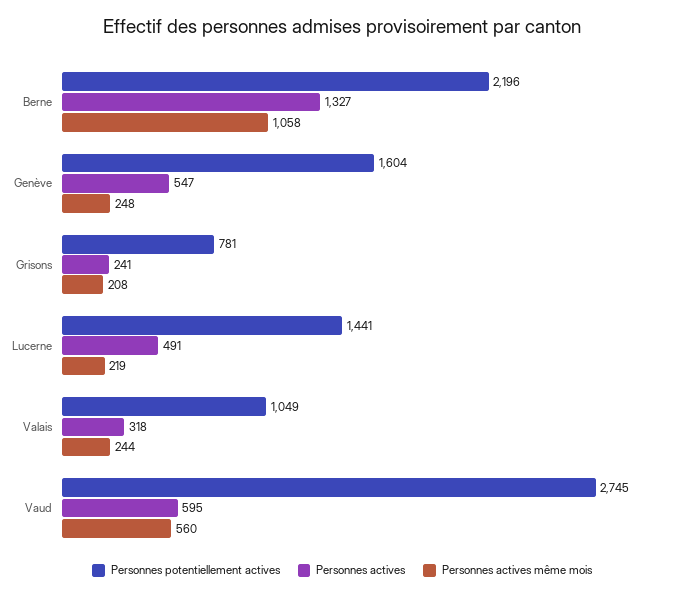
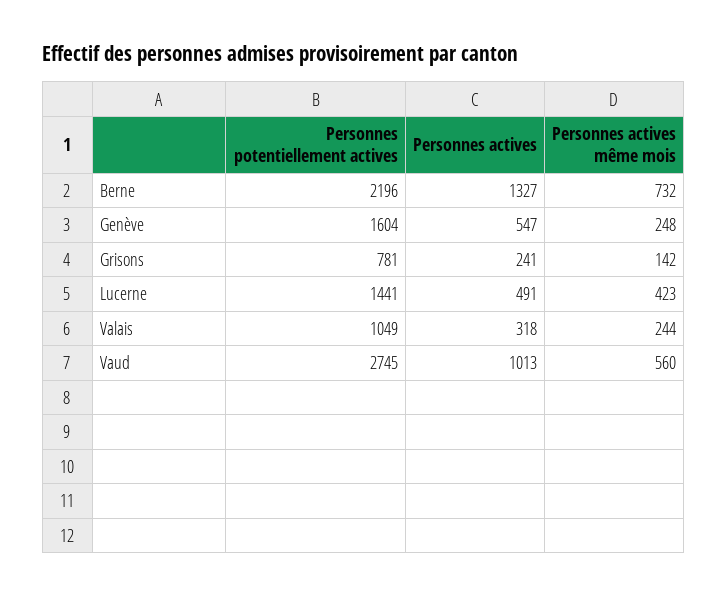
  {
    "Personnes potentiellement actives": {
      "Berne": 2196,
      "Genève": 1604,
      "Grisons": 781,
      "Lucerne": 1441,
      "Valais": 1049,
      "Vaud": 2745
    },
    "Personnes actives": {
      "Berne": 1327,
      "Genève": 547,
      "Grisons": 241,
      "Lucerne": 491,
      "Valais": 318,
-     "Vaud": 595
+     "Vaud": 1013
    },
    "Personnes actives même mois": {
-     "Berne": 1058,
+     "Berne": 732,
      "Genève": 248,
-     "Grisons": 208,
+     "Grisons": 142,
-     "Lucerne": 219,
+     "Lucerne": 423,
      "Valais": 244,
      "Vaud": 560
    }
  }

